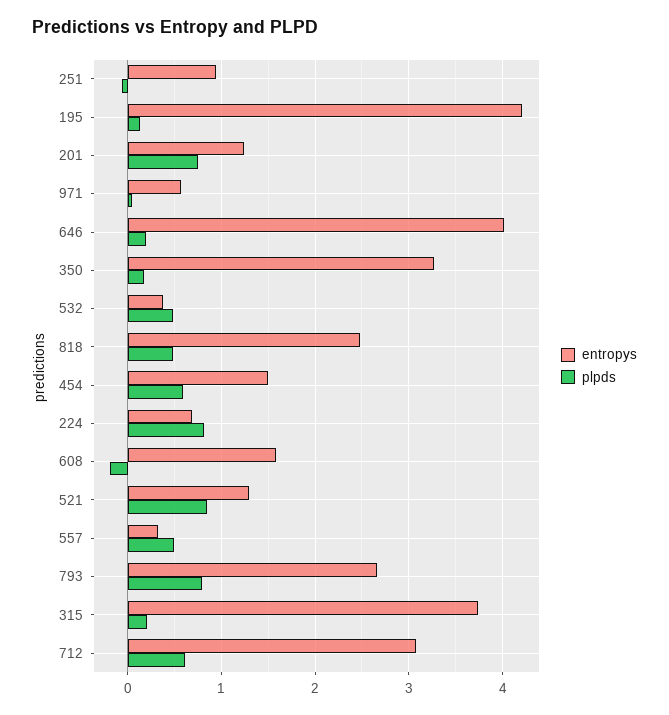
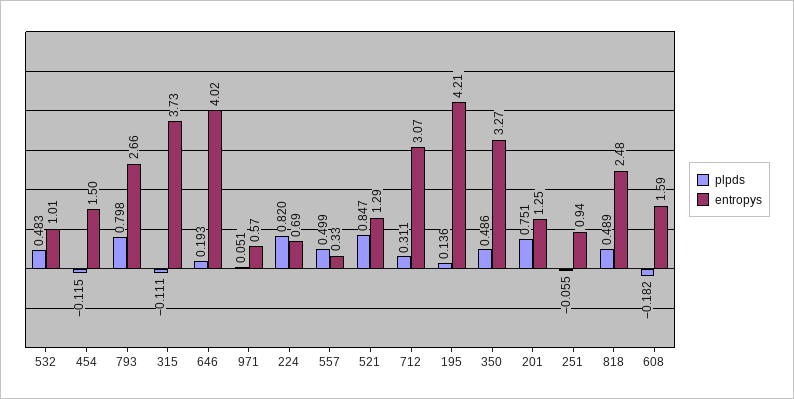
  {
    "entropys": {
      "251": 0.94,
      "195": 4.21,
      "201": 1.25,
      "971": 0.57,
      "646": 4.02,
      "350": 3.27,
-     "532": 0.4,
+     "532": 1.01,
      "818": 2.48,
      "454": 1.5,
      "224": 0.69,
      "608": 1.59,
      "521": 1.29,
      "557": 0.33,
      "793": 2.66,
      "315": 3.73,
      "712": 3.07
    },
    "plpds": {
      "251": -0.055,
      "195": 0.136,
      "201": 0.751,
      "971": 0.051,
      "646": 0.193,
-     "350": 0.2,
+     "350": 0.486,
      "532": 0.483,
      "818": 0.489,
-     "454": 0.6,
+     "454": -0.115,
      "224": 0.82,
      "608": -0.182,
      "521": 0.847,
      "557": 0.499,
      "793": 0.798,
-     "315": 0.2,
+     "315": -0.111,
-     "712": 0.6
+     "712": 0.311
    }
  }

